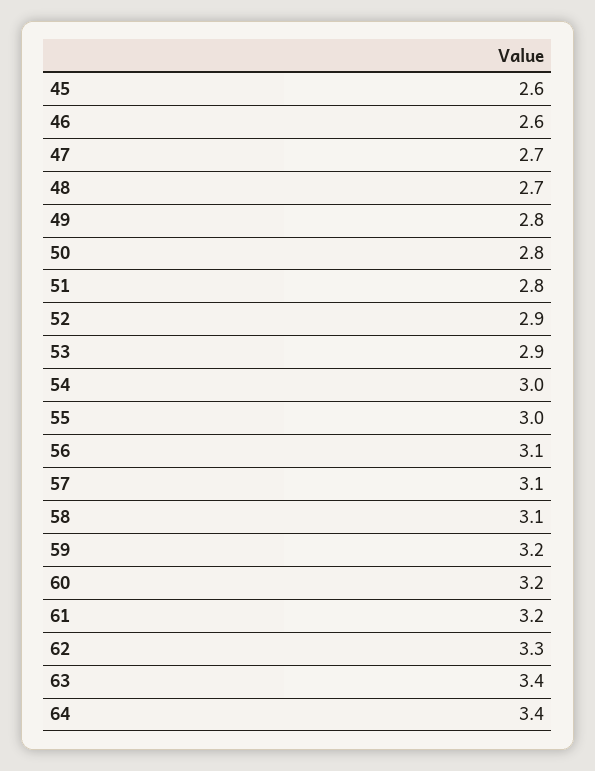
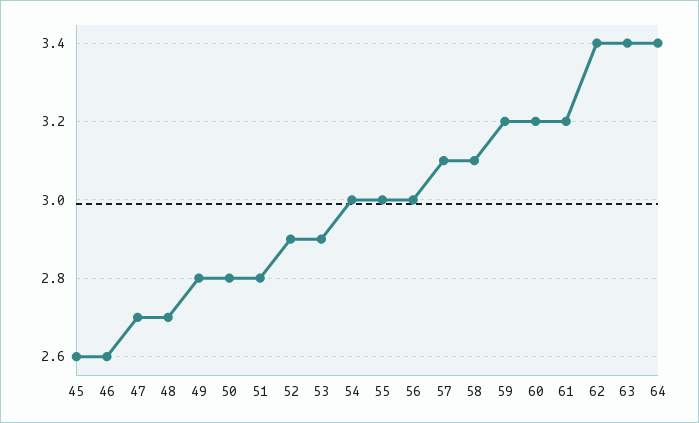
  {
    "45": 2.6,
    "46": 2.6,
    "47": 2.7,
    "48": 2.7,
    "49": 2.8,
    "50": 2.8,
    "51": 2.8,
    "52": 2.9,
    "53": 2.9,
    "54": 3,
    "55": 3,
-   "56": 3.1,
+   "56": 3,
    "57": 3.1,
    "58": 3.1,
    "59": 3.2,
    "60": 3.2,
    "61": 3.2,
-   "62": 3.3,
+   "62": 3.4,
    "63": 3.4,
    "64": 3.4
  }

